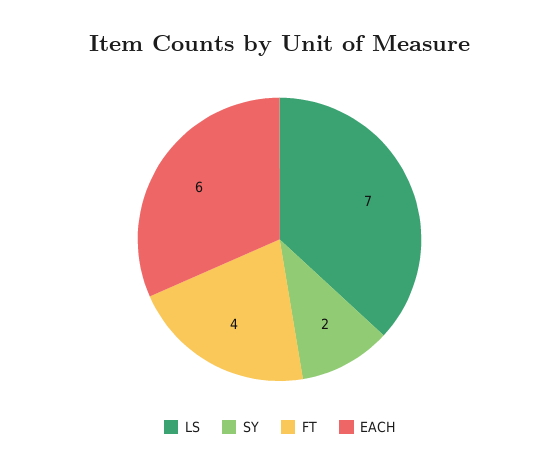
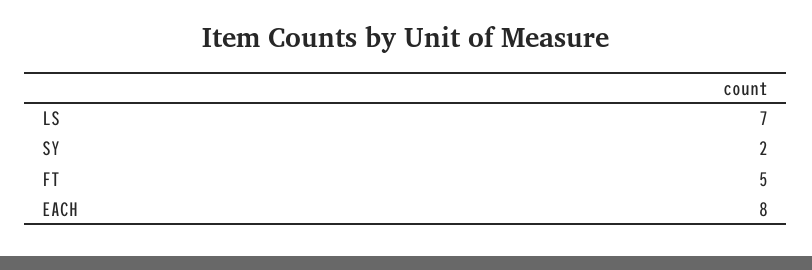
  {
    "LS": 7,
    "SY": 2,
-   "FT": 4,
+   "FT": 5,
-   "EACH": 6
+   "EACH": 8
  }

